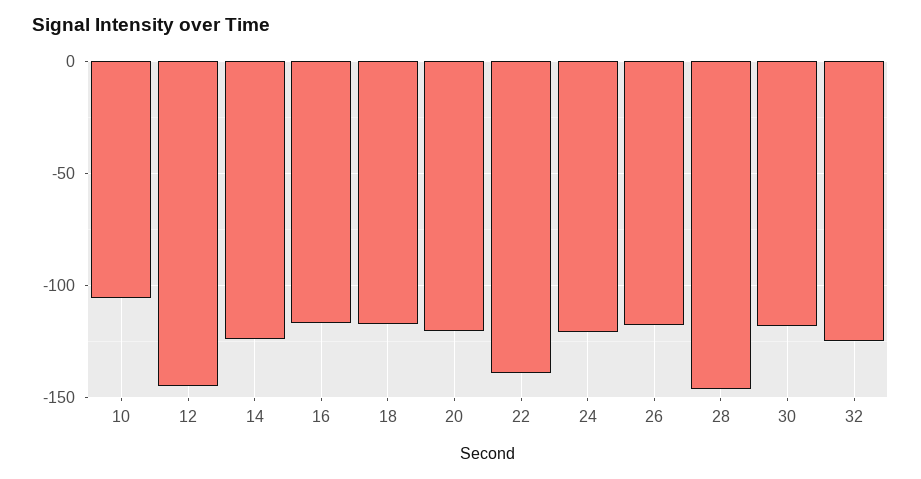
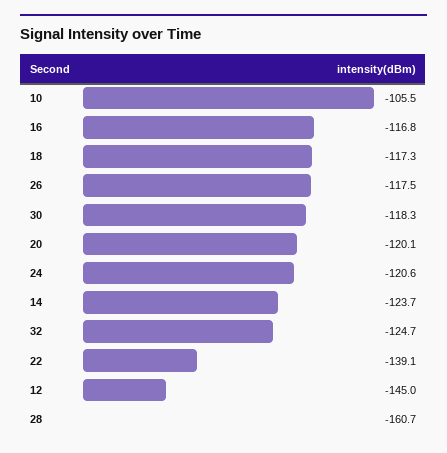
  {
    "10": -105.5,
    "12": -145,
    "14": -123.7,
    "16": -116.8,
    "18": -117.3,
    "20": -120.1,
    "22": -139.1,
    "24": -120.6,
    "26": -117.5,
-   "28": -145,
+   "28": -160.7,
    "30": -118.3,
    "32": -124.7
  }

